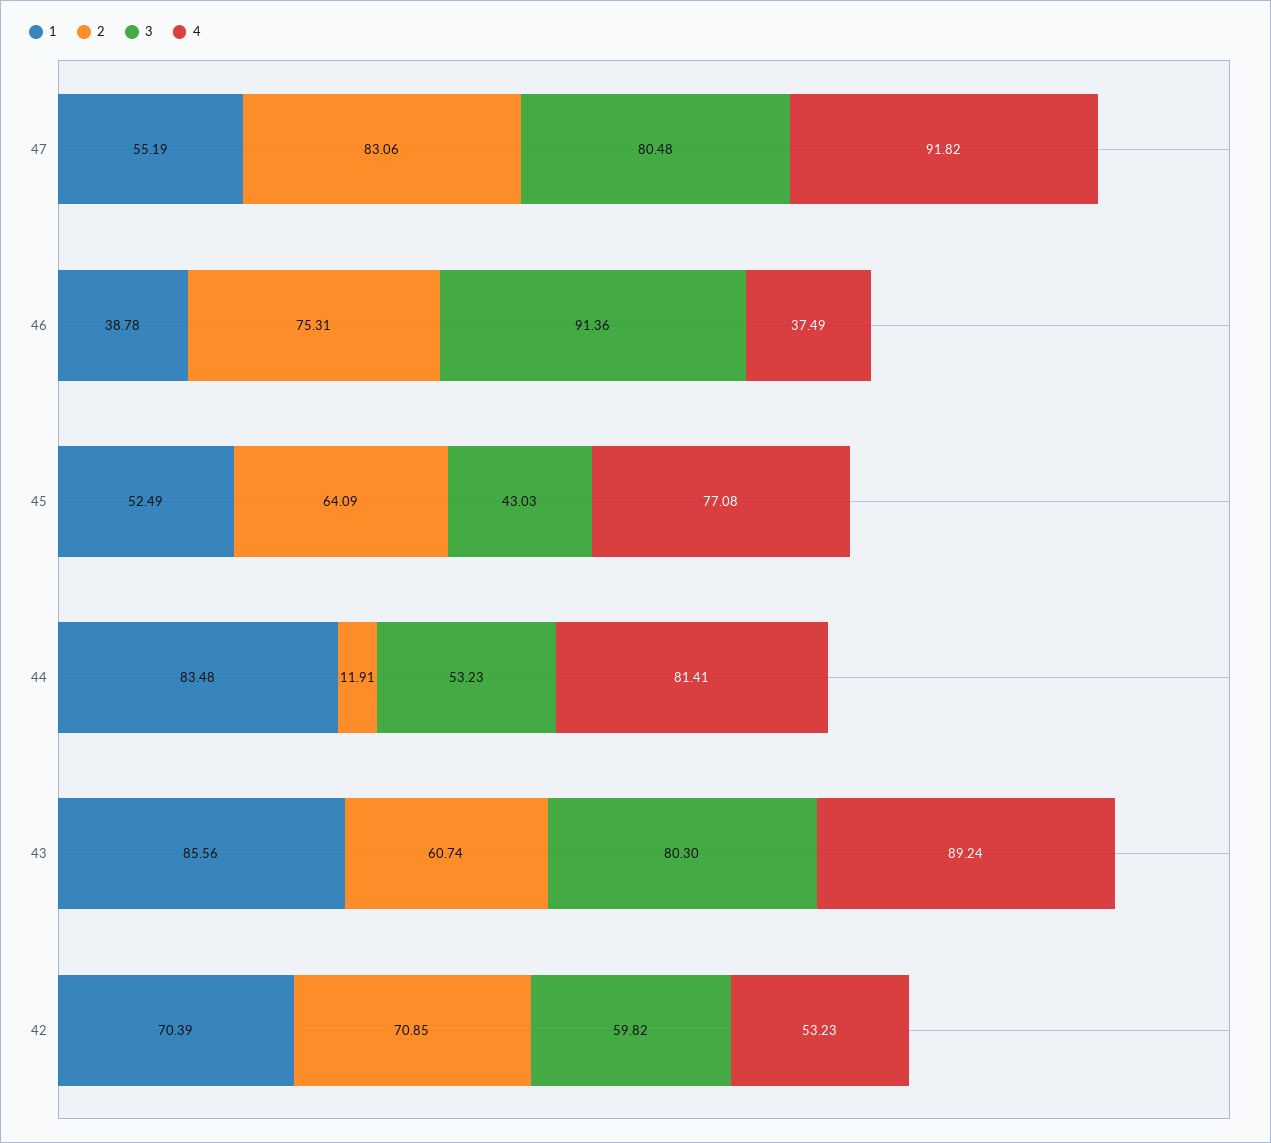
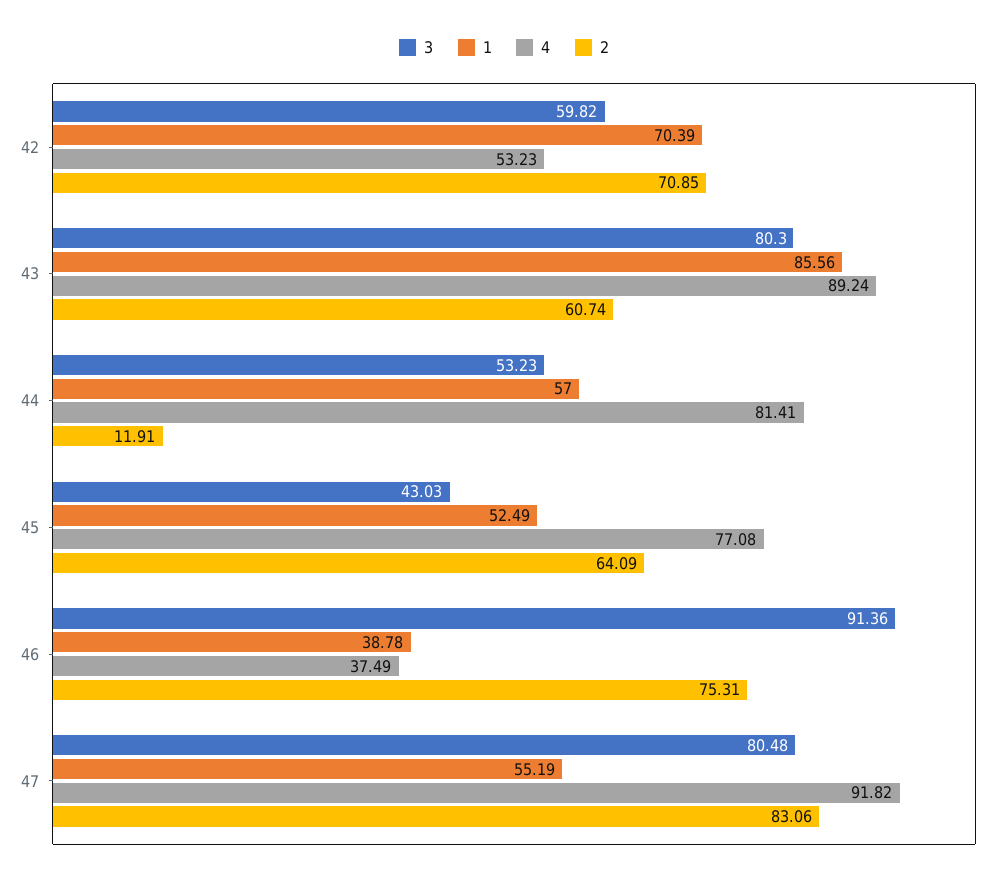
  {
    "1": {
      "47": 55.19,
      "46": 38.78,
      "45": 52.49,
-     "44": 83.48,
+     "44": 57,
      "43": 85.56,
      "42": 70.39
    },
    "2": {
      "47": 83.06,
      "46": 75.31,
      "45": 64.09,
      "44": 11.91,
      "43": 60.74,
      "42": 70.85
    },
    "3": {
      "47": 80.48,
      "46": 91.36,
      "45": 43.03,
      "44": 53.23,
      "43": 80.3,
      "42": 59.82
    },
    "4": {
      "47": 91.82,
      "46": 37.49,
      "45": 77.08,
      "44": 81.41,
      "43": 89.24,
      "42": 53.23
    }
  }

